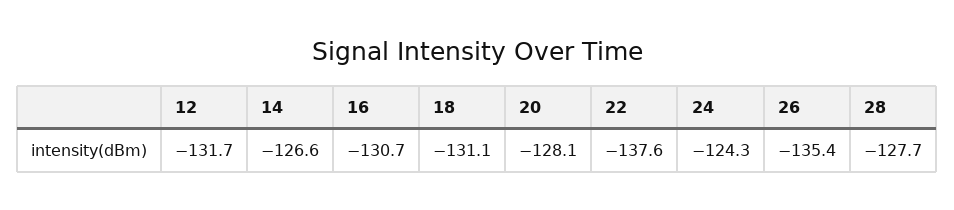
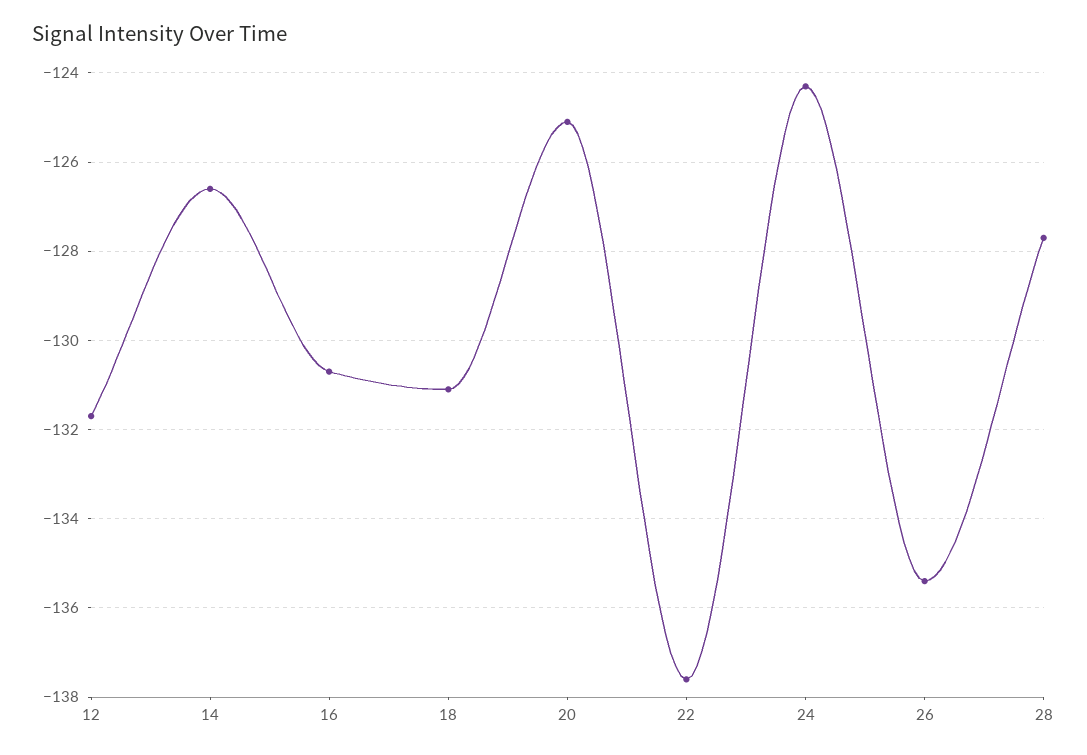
  {
    "12": -131.7,
    "14": -126.6,
    "16": -130.7,
    "18": -131.1,
-   "20": -128.1,
+   "20": -125,
    "22": -137.6,
    "24": -124.3,
    "26": -135.4,
    "28": -127.7
  }

